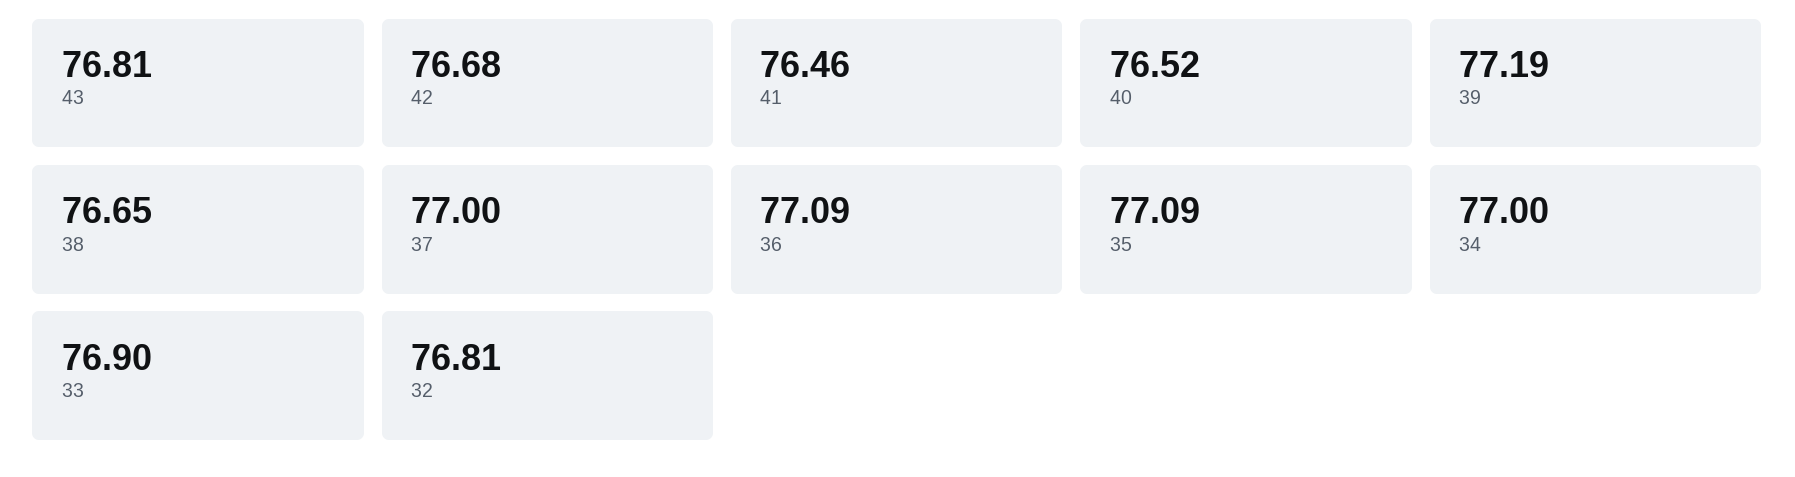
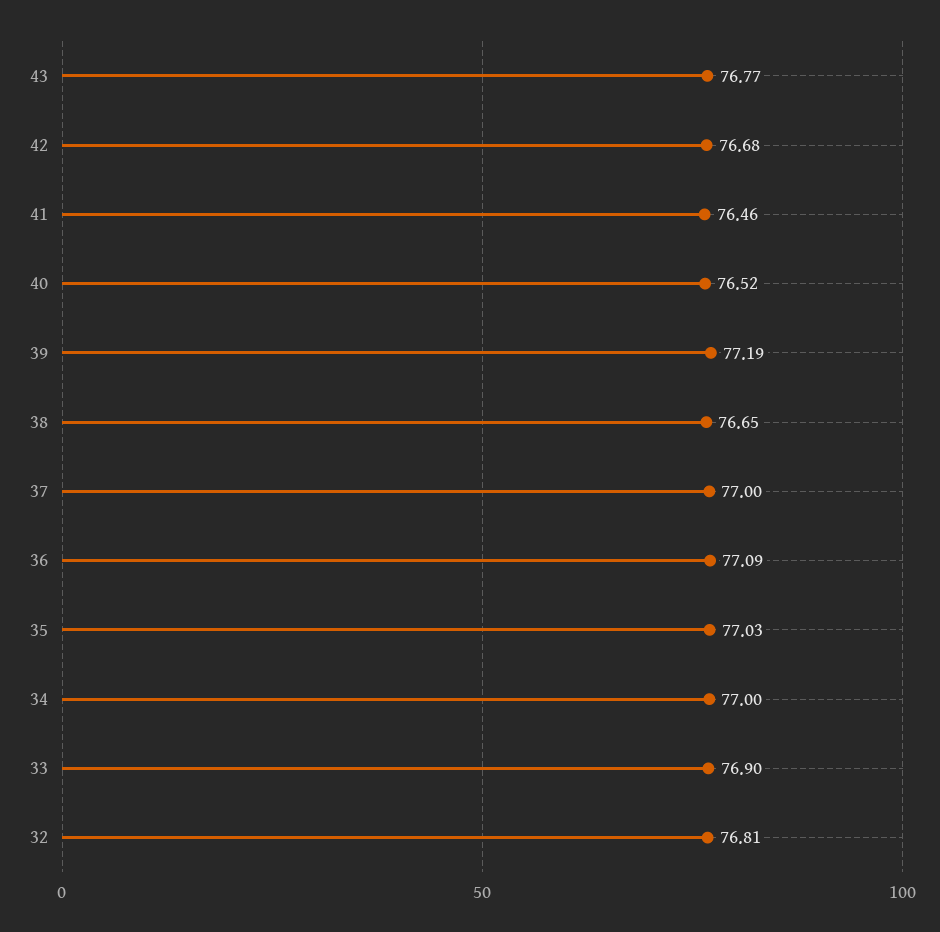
  {
-   "43": 76.81,
+   "43": 76.77,
    "42": 76.68,
    "41": 76.46,
    "40": 76.52,
    "39": 77.19,
    "38": 76.65,
    "37": 77,
    "36": 77.09,
-   "35": 77.09,
+   "35": 77.03,
    "34": 77,
    "33": 76.9,
    "32": 76.81
  }

